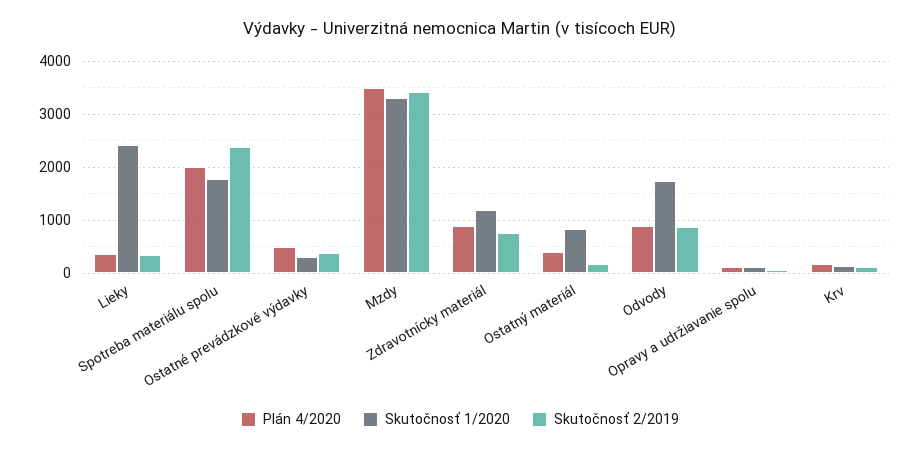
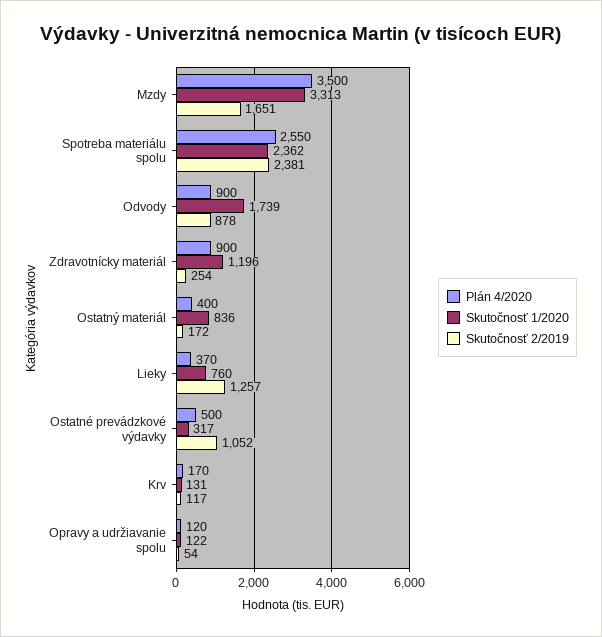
  {
    "Plán 4/2020": {
      "Lieky": 370,
-     "Spotreba materiálu spolu": 2000,
+     "Spotreba materiálu spolu": 2550,
      "Ostatné prevádzkové výdavky": 500,
      "Mzdy": 3500,
      "Zdravotnícky materiál": 900,
      "Ostatný materiál": 400,
      "Odvody": 900,
      "Opravy a udržiavanie spolu": 120,
      "Krv": 170
    },
    "Skutočnosť 1/2020": {
-     "Lieky": 2400,
+     "Lieky": 760,
-     "Spotreba materiálu spolu": 1800,
+     "Spotreba materiálu spolu": 2362,
      "Ostatné prevádzkové výdavky": 317,
      "Mzdy": 3313,
      "Zdravotnícky materiál": 1196,
      "Ostatný materiál": 836,
      "Odvody": 1739,
      "Opravy a udržiavanie spolu": 122,
      "Krv": 131
    },
    "Skutočnosť 2/2019": {
-     "Lieky": 400,
+     "Lieky": 1257,
      "Spotreba materiálu spolu": 2381,
-     "Ostatné prevádzkové výdavky": 400,
+     "Ostatné prevádzkové výdavky": 1052,
-     "Mzdy": 3400,
+     "Mzdy": 1651,
-     "Zdravotnícky materiál": 800,
+     "Zdravotnícky materiál": 254,
      "Ostatný materiál": 172,
      "Odvody": 878,
      "Opravy a udržiavanie spolu": 54,
      "Krv": 117
    }
  }

